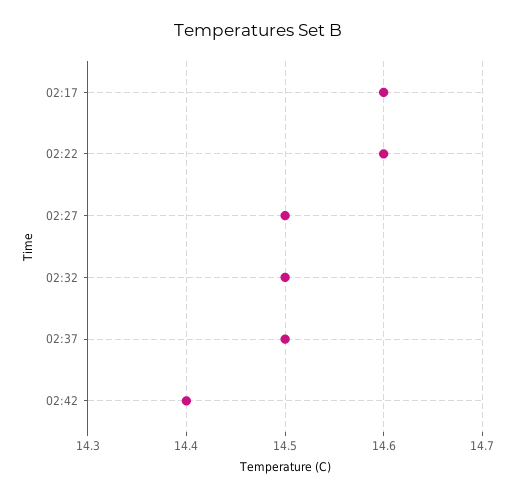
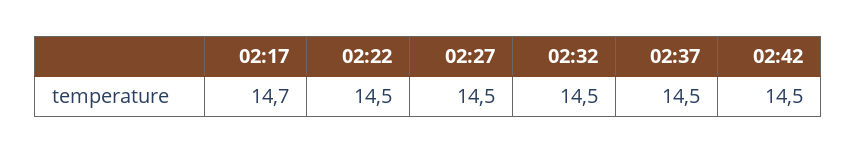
  {
-   "02:17": 14.6,
+   "02:17": 14.7,
-   "02:22": 14.6,
+   "02:22": 14.5,
    "02:27": 14.5,
    "02:32": 14.5,
    "02:37": 14.5,
-   "02:42": 14.4
+   "02:42": 14.5
  }

